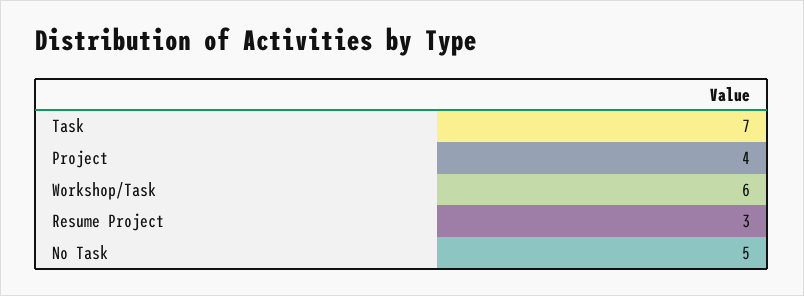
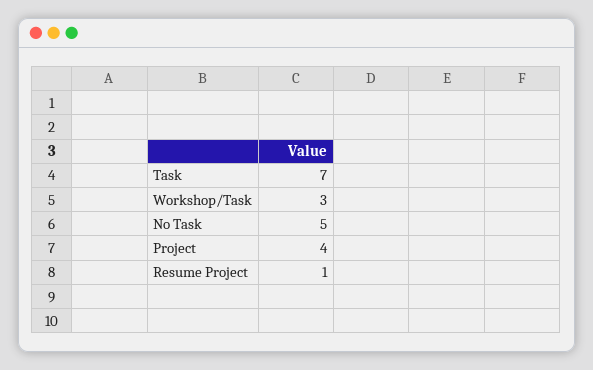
  {
    "Task": 7,
    "Project": 4,
-   "Workshop/Task": 6,
+   "Workshop/Task": 3,
-   "Resume Project": 3,
+   "Resume Project": 1,
    "No Task": 5
  }

